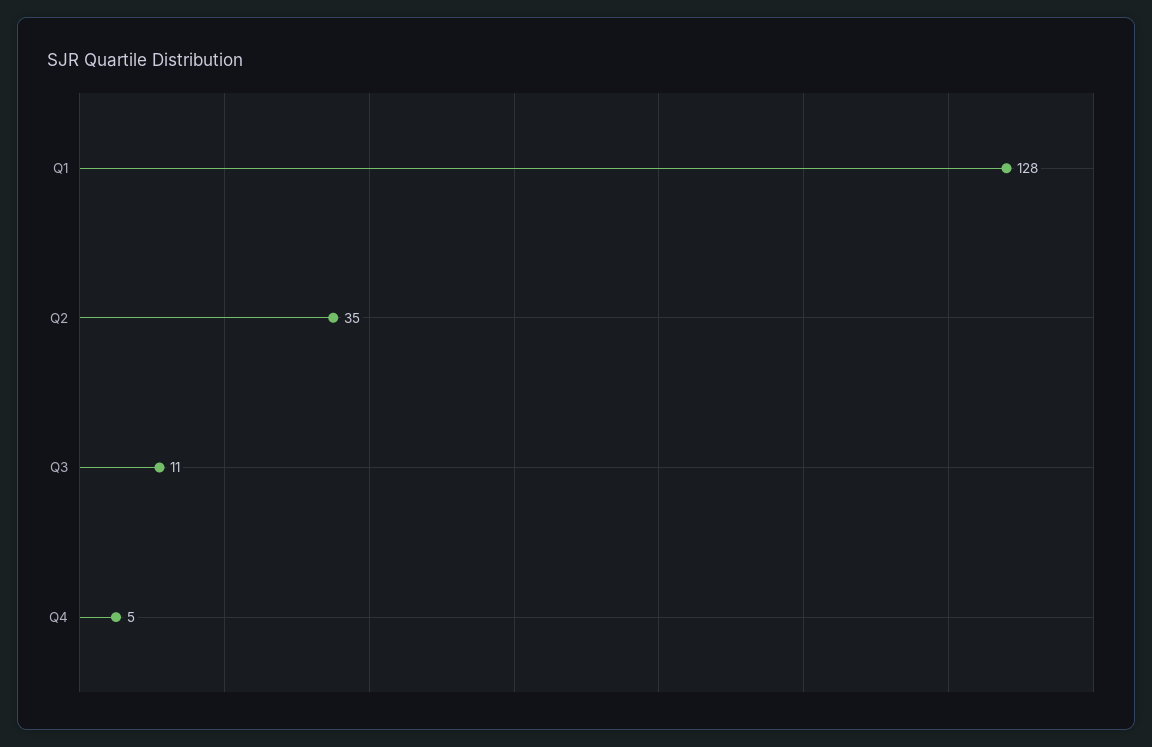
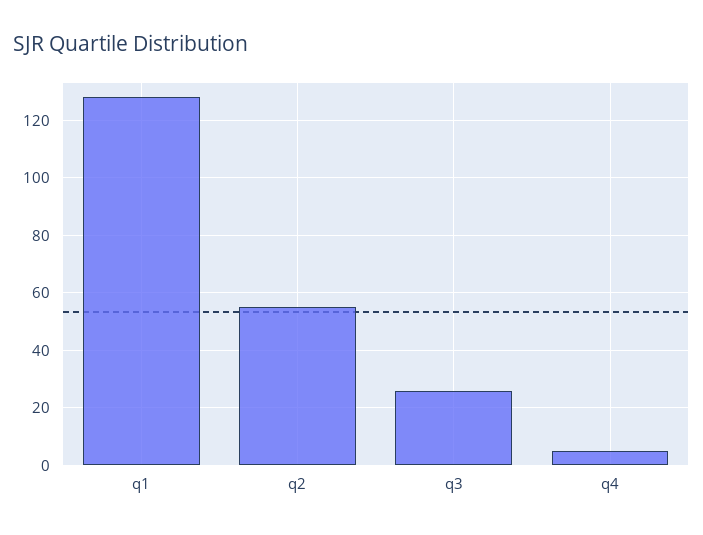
  {
    "Q1": 128,
-   "Q2": 35,
+   "Q2": 55,
-   "Q3": 11,
+   "Q3": 25,
    "Q4": 5
  }

